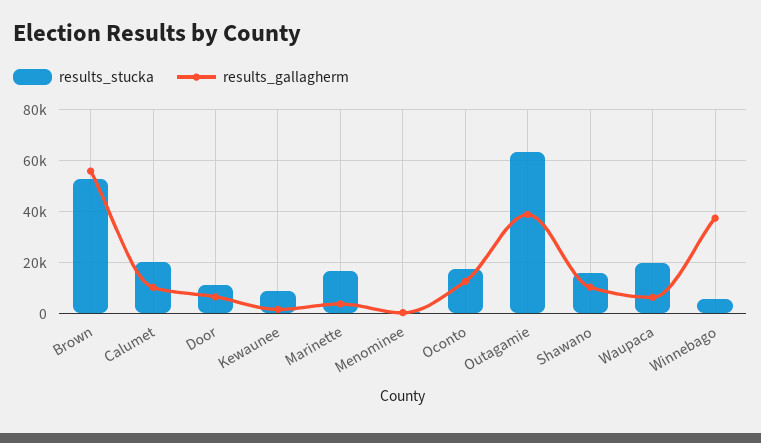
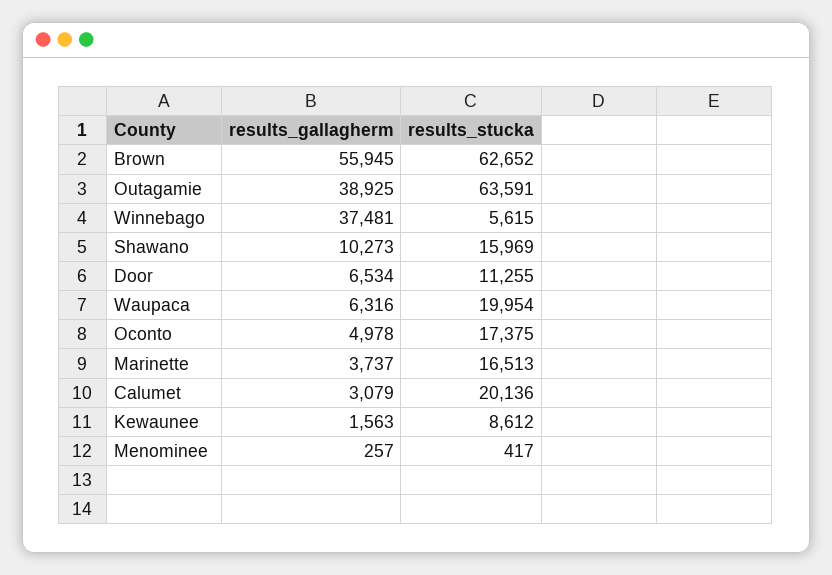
  {
    "results_stucka": {
-     "Brown": 52500,
+     "Brown": 62652,
      "Calumet": 20136,
      "Door": 11255,
      "Kewaunee": 8612,
      "Marinette": 16513,
      "Menominee": 417,
      "Oconto": 17375,
      "Outagamie": 63591,
      "Shawano": 15969,
      "Waupaca": 19954,
      "Winnebago": 5615
    },
    "results_gallagherm": {
      "Brown": 55945,
-     "Calumet": 10000,
+     "Calumet": 3079,
      "Door": 6534,
      "Kewaunee": 1563,
      "Marinette": 3737,
      "Menominee": 257,
-     "Oconto": 12500,
+     "Oconto": 4978,
      "Outagamie": 38925,
      "Shawano": 10273,
      "Waupaca": 6316,
      "Winnebago": 37481
    }
  }

